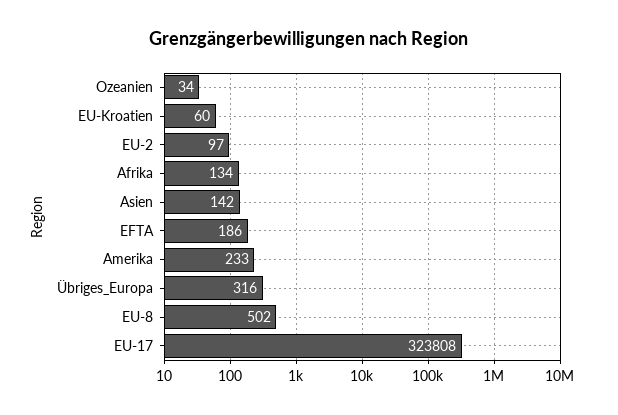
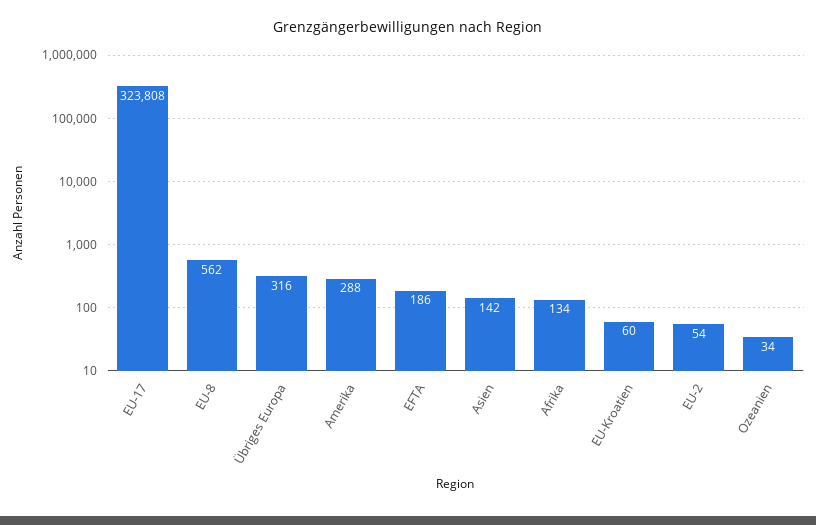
  {
    "Ozeanien": 34,
    "EU-Kroatien": 60,
-   "EU-2": 97,
+   "EU-2": 54,
    "Afrika": 134,
    "Asien": 142,
    "EFTA": 186,
-   "Amerika": 233,
+   "Amerika": 288,
    "Übriges_Europa": 316,
-   "EU-8": 502,
+   "EU-8": 562,
    "EU-17": 323808
  }

